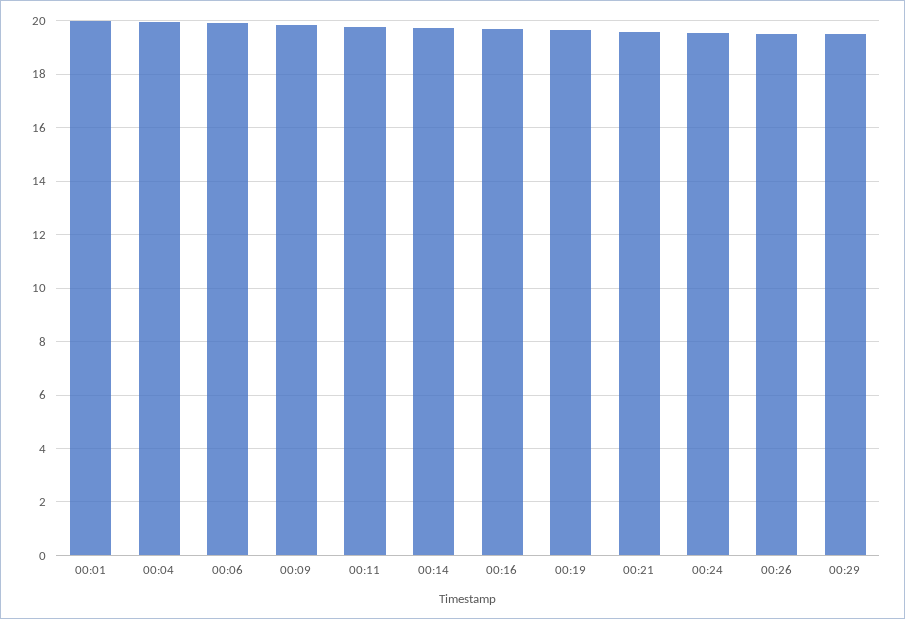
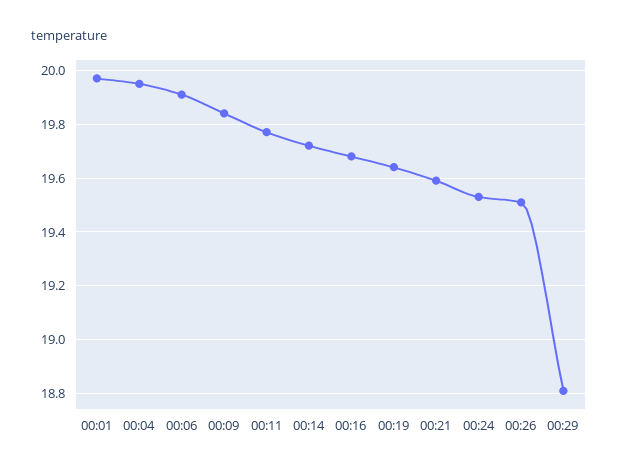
  {
    "00:01": 19.95,
    "00:04": 19.95,
    "00:06": 19.9,
    "00:09": 19.85,
    "00:11": 19.75,
    "00:14": 19.7,
    "00:16": 19.7,
    "00:19": 19.65,
    "00:21": 19.6,
    "00:24": 19.55,
    "00:26": 19.5,
-   "00:29": 19.5
+   "00:29": 18.8
  }

